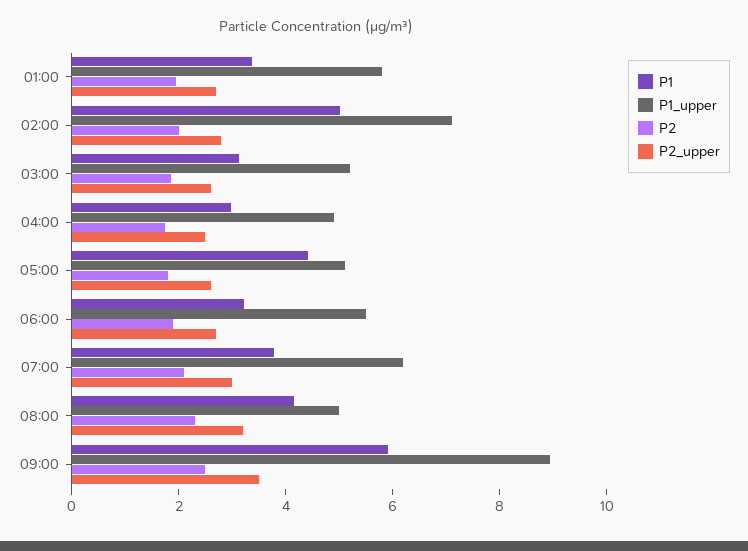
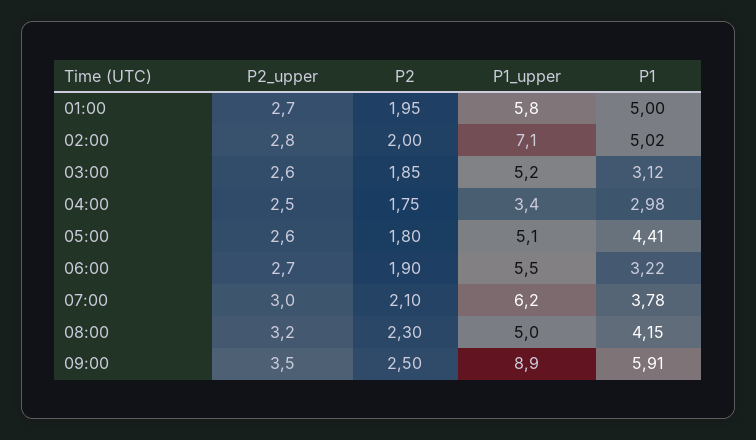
  {
    "P1": {
-     "01:00": 3.5,
+     "01:00": 5,
      "02:00": 5.02,
      "03:00": 3.12,
      "04:00": 2.98,
      "05:00": 4.41,
      "06:00": 3.22,
      "07:00": 3.78,
      "08:00": 4.15,
      "09:00": 5.91
    },
    "P1_upper": {
      "01:00": 5.8,
      "02:00": 7.1,
      "03:00": 5.2,
-     "04:00": 5,
+     "04:00": 3.4,
      "05:00": 5.1,
      "06:00": 5.5,
      "07:00": 6.2,
      "08:00": 5,
      "09:00": 8.9
    },
    "P2": {
      "01:00": 1.95,
      "02:00": 2,
      "03:00": 1.85,
      "04:00": 1.75,
      "05:00": 1.8,
      "06:00": 1.9,
      "07:00": 2.1,
      "08:00": 2.3,
      "09:00": 2.5
    },
    "P2_upper": {
      "01:00": 2.7,
      "02:00": 2.8,
      "03:00": 2.6,
      "04:00": 2.5,
      "05:00": 2.6,
      "06:00": 2.7,
      "07:00": 3,
      "08:00": 3.2,
      "09:00": 3.5
    }
  }

